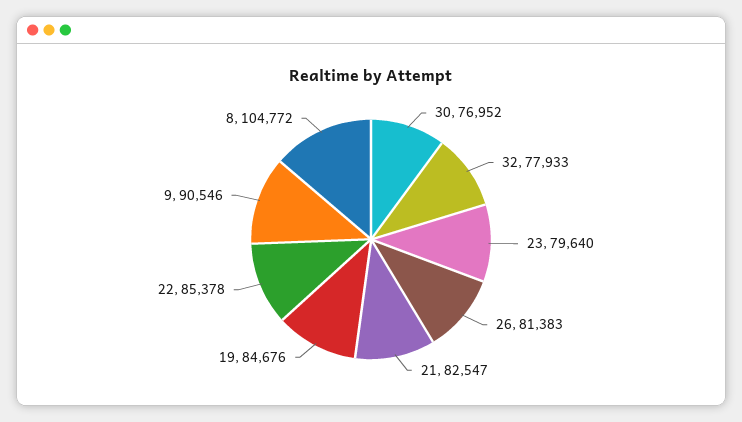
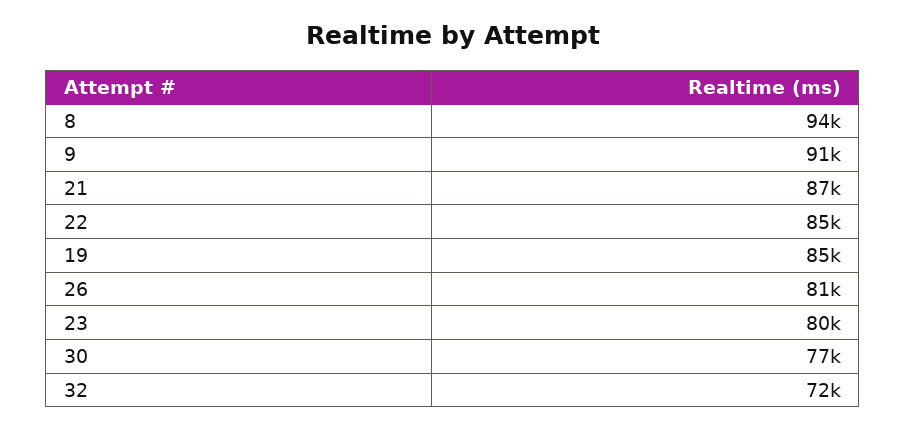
  {
    "30": 76952,
-   "32": 77933,
+   "32": 72000,
    "23": 79640,
    "26": 81383,
-   "21": 82547,
+   "21": 87000,
    "19": 84676,
    "22": 85378,
    "9": 90546,
-   "8": 104772
+   "8": 94000
  }

